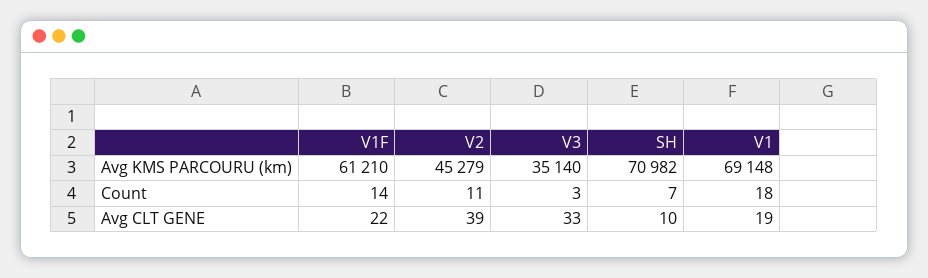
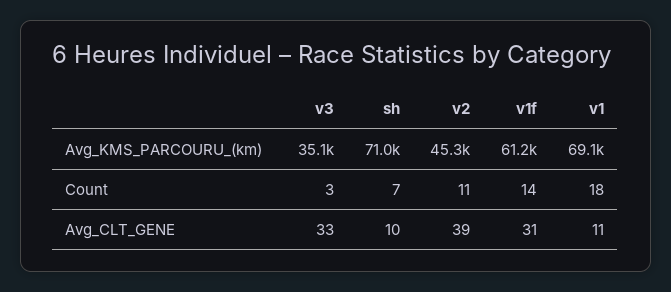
  {
    "V1F": {
      "Avg KMS PARCOURU (km)": 61210,
      "Count": 14,
-     "Avg CLT GENE": 22
+     "Avg CLT GENE": 31
    },
    "V2": {
      "Avg KMS PARCOURU (km)": 45279,
      "Count": 11,
      "Avg CLT GENE": 39
    },
    "V3": {
      "Avg KMS PARCOURU (km)": 35140,
      "Count": 3,
      "Avg CLT GENE": 33
    },
    "SH": {
      "Avg KMS PARCOURU (km)": 70982,
      "Count": 7,
      "Avg CLT GENE": 10
    },
    "V1": {
      "Avg KMS PARCOURU (km)": 69148,
      "Count": 18,
-     "Avg CLT GENE": 19
+     "Avg CLT GENE": 11
    }
  }

